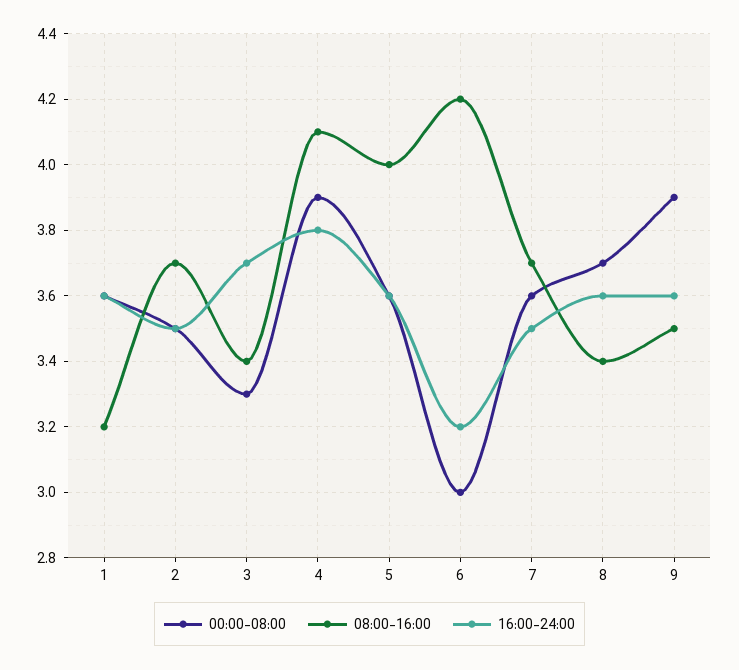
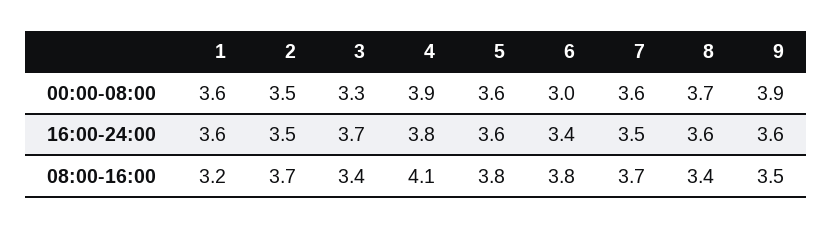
  {
    "00:00-08:00": {
      "1": 3.6,
      "2": 3.5,
      "3": 3.3,
      "4": 3.9,
      "5": 3.6,
      "6": 3,
      "7": 3.6,
      "8": 3.7,
      "9": 3.9
    },
    "08:00-16:00": {
      "1": 3.2,
      "2": 3.7,
      "3": 3.4,
      "4": 4.1,
-     "5": 4,
+     "5": 3.8,
-     "6": 4.2,
+     "6": 3.8,
      "7": 3.7,
      "8": 3.4,
      "9": 3.5
    },
    "16:00-24:00": {
      "1": 3.6,
      "2": 3.5,
      "3": 3.7,
      "4": 3.8,
      "5": 3.6,
-     "6": 3.2,
+     "6": 3.4,
      "7": 3.5,
      "8": 3.6,
      "9": 3.6
    }
  }

